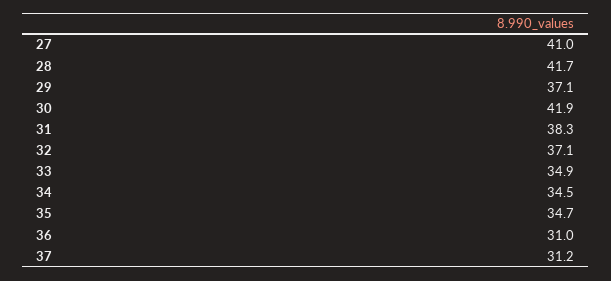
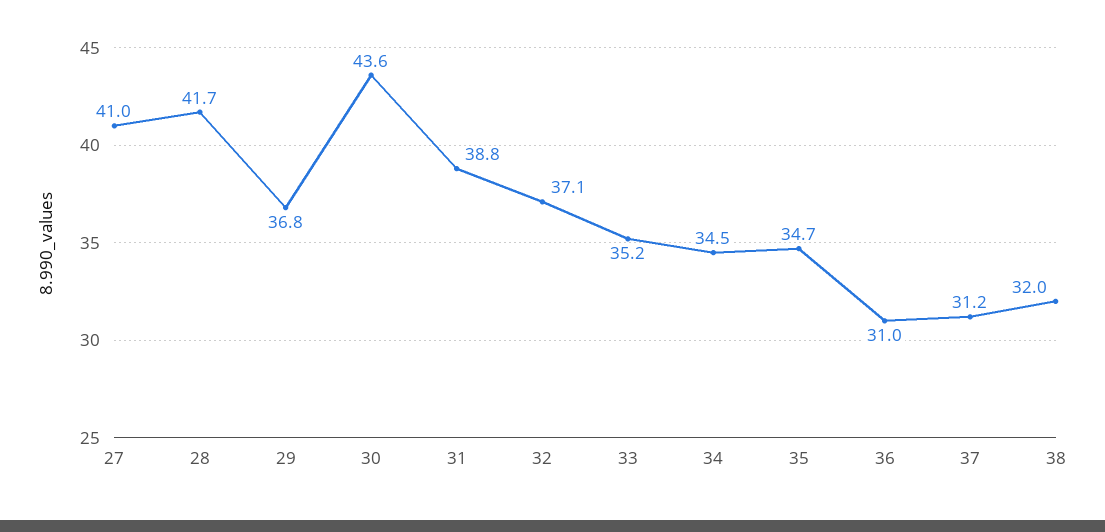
  {
    "27": 41,
    "28": 41.7,
-   "29": 37.1,
+   "29": 36.8,
-   "30": 41.9,
+   "30": 43.6,
-   "31": 38.3,
+   "31": 38.8,
    "32": 37.1,
-   "33": 34.9,
+   "33": 35.2,
    "34": 34.5,
    "35": 34.7,
    "36": 31,
-   "37": 31.2
+   "37": 31.2,
+   "38": 32
  }

